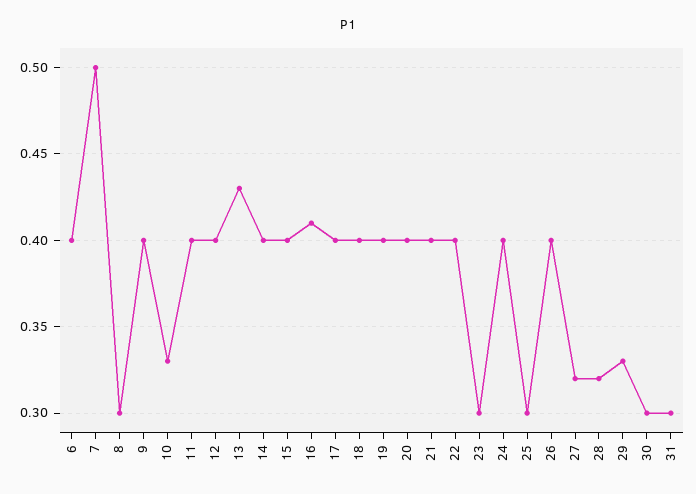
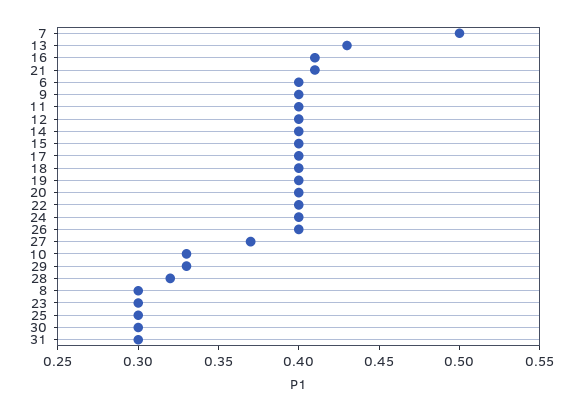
  {
    "6": 0.4,
    "7": 0.5,
    "8": 0.3,
    "9": 0.4,
    "10": 0.33,
    "11": 0.4,
    "12": 0.4,
    "13": 0.43,
    "14": 0.4,
    "15": 0.4,
    "16": 0.41,
    "17": 0.4,
    "18": 0.4,
    "19": 0.4,
    "20": 0.4,
-   "21": 0.4,
+   "21": 0.41,
    "22": 0.4,
    "23": 0.3,
    "24": 0.4,
    "25": 0.3,
    "26": 0.4,
-   "27": 0.32,
+   "27": 0.37,
    "28": 0.32,
    "29": 0.33,
    "30": 0.3,
    "31": 0.3
  }

